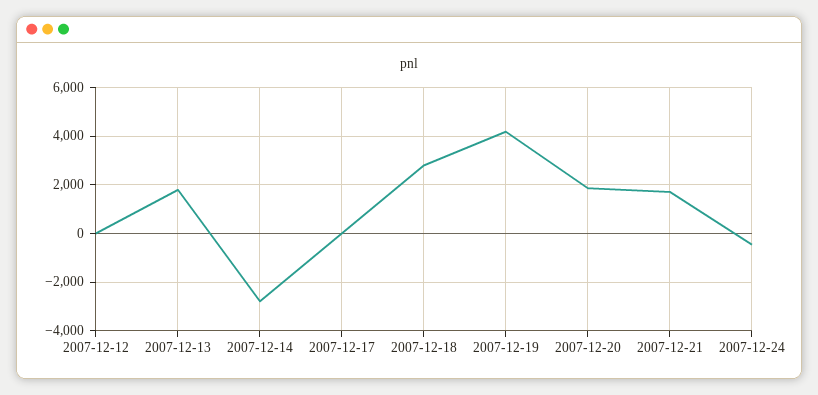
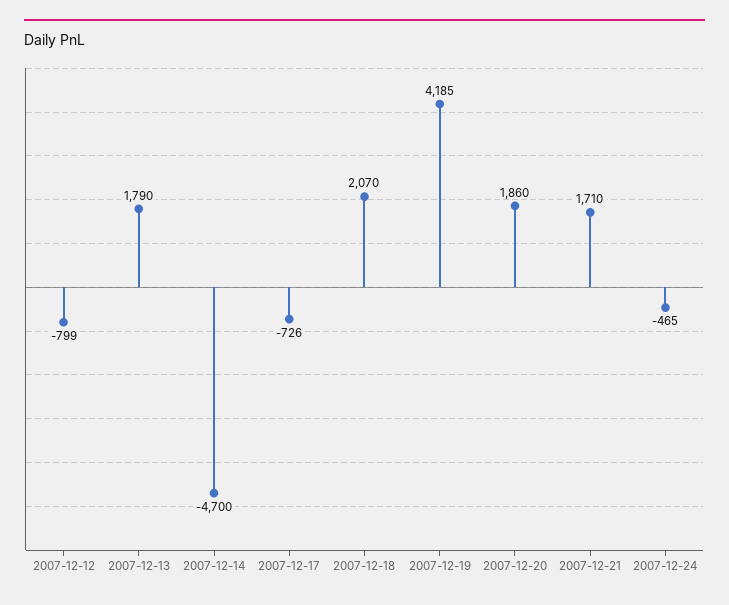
  {
-   "2007-12-12": 0,
+   "2007-12-12": -799,
    "2007-12-13": 1790,
-   "2007-12-14": -2750,
+   "2007-12-14": -4700,
-   "2007-12-17": 0,
+   "2007-12-17": -726,
-   "2007-12-18": 2750,
+   "2007-12-18": 2070,
    "2007-12-19": 4185,
    "2007-12-20": 1860,
    "2007-12-21": 1710,
    "2007-12-24": -465
  }

